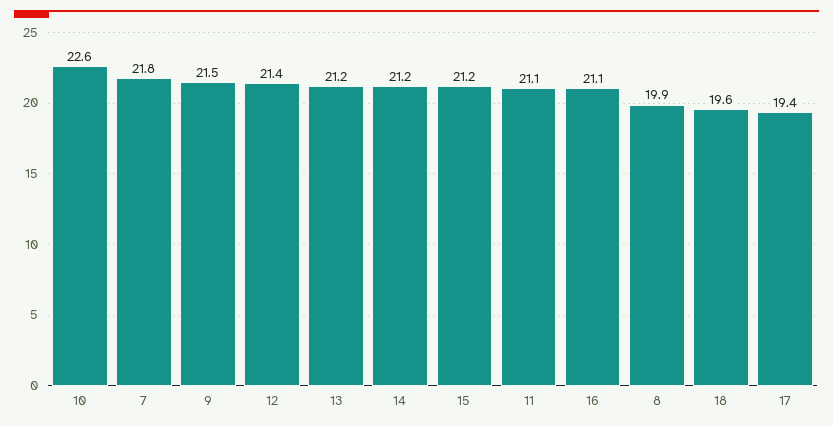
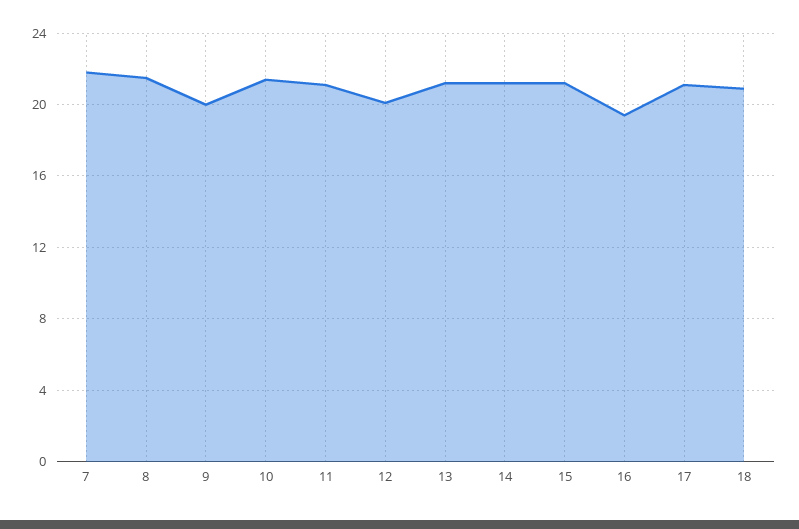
  {
-   "10": 22.6,
+   "10": 21.5,
    "7": 21.8,
-   "9": 21.5,
+   "9": 20,
-   "12": 21.4,
+   "12": 20,
    "13": 21.2,
    "14": 21.2,
    "15": 21.2,
    "11": 21.1,
-   "16": 21.1,
+   "16": 19.5,
-   "8": 19.9,
+   "8": 21.5,
-   "18": 19.6,
+   "18": 21,
-   "17": 19.4
+   "17": 21
  }

